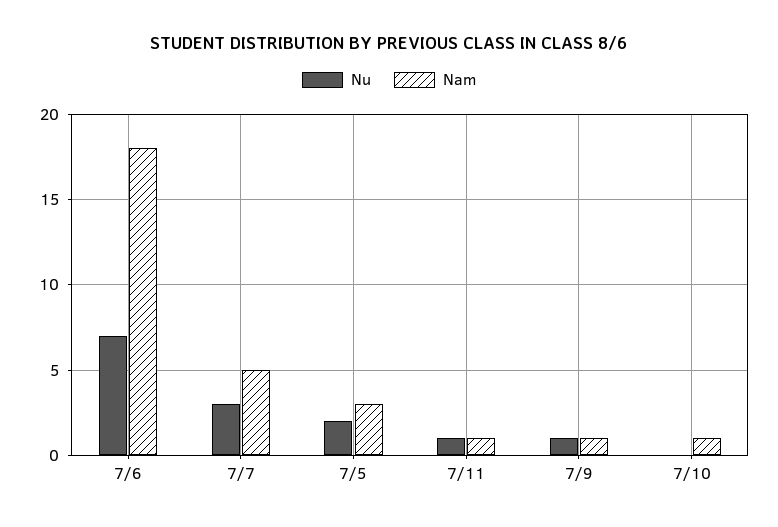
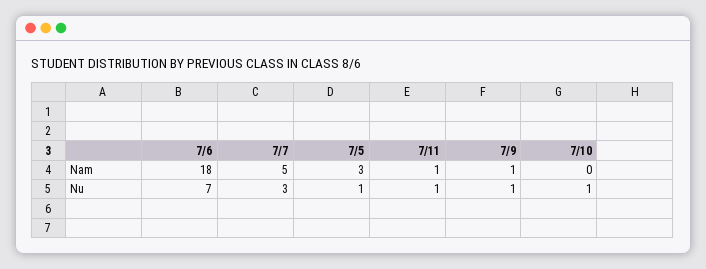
  {
    "Nu": {
      "7/6": 7,
      "7/7": 3,
-     "7/5": 2,
+     "7/5": 1,
      "7/11": 1,
      "7/9": 1,
-     "7/10": 0
+     "7/10": 1
    },
    "Nam": {
      "7/6": 18,
      "7/7": 5,
      "7/5": 3,
      "7/11": 1,
      "7/9": 1,
-     "7/10": 1
+     "7/10": 0
    }
  }

